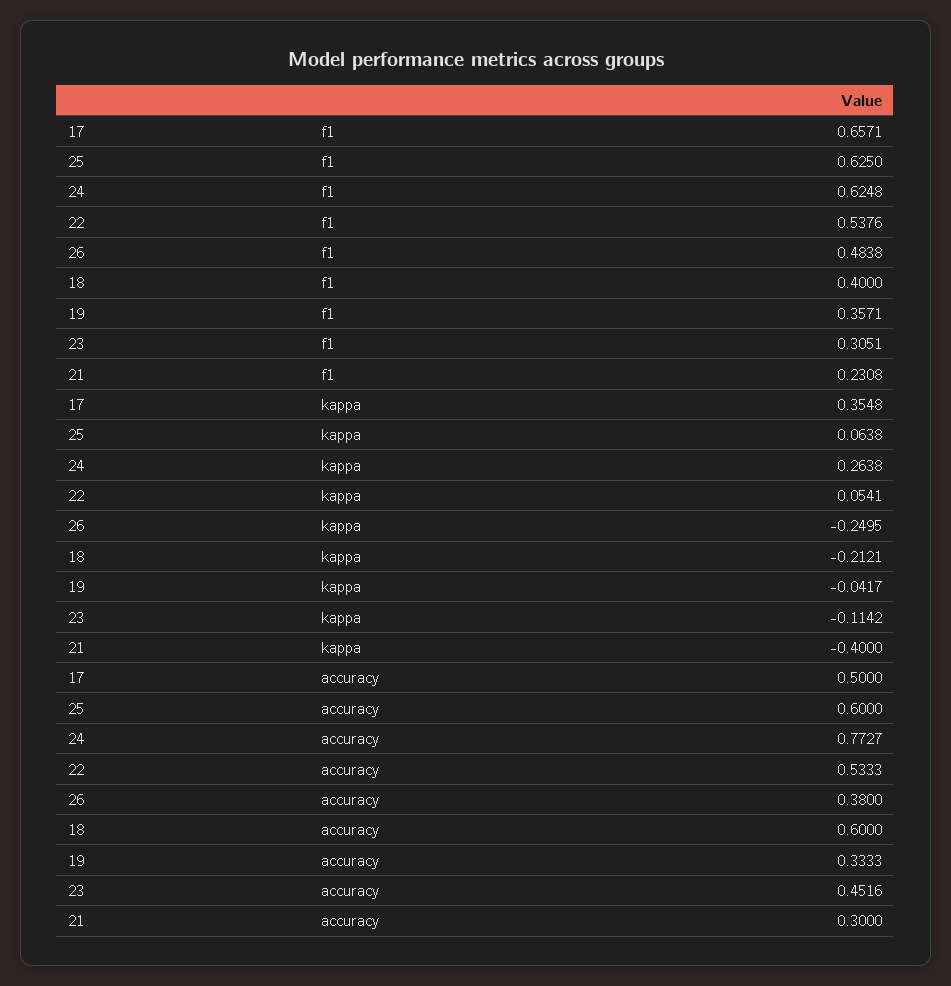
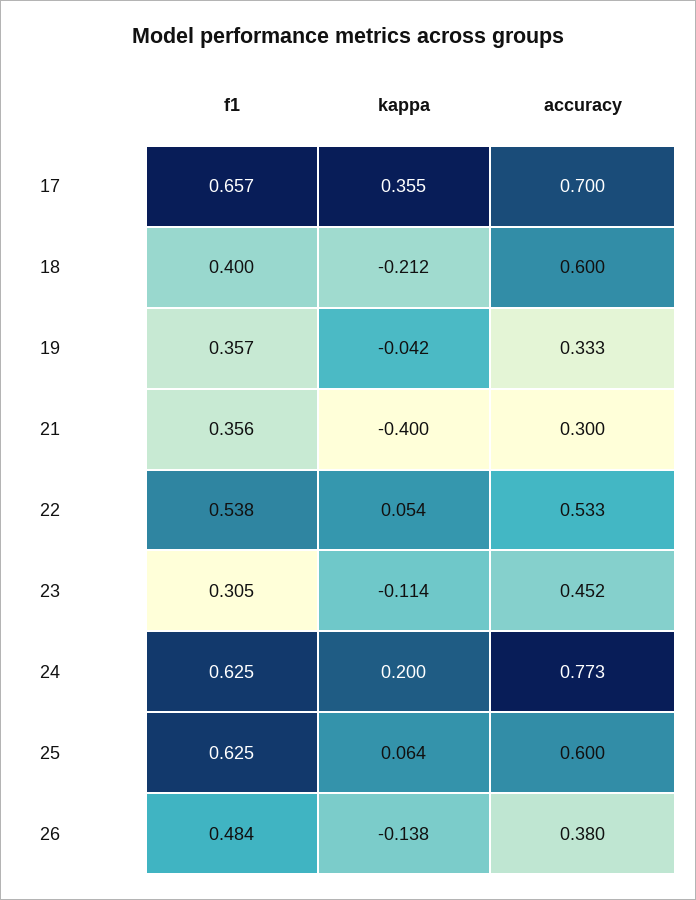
  {
    "17": {
      "f1": 0.6571,
      "kappa": 0.3548,
-     "accuracy": 0.5
+     "accuracy": 0.7
    },
    "25": {
      "f1": 0.625,
      "kappa": 0.0638,
      "accuracy": 0.6
    },
    "24": {
      "f1": 0.6248,
-     "kappa": 0.2638,
+     "kappa": 0.2,
      "accuracy": 0.7727
    },
    "22": {
      "f1": 0.5376,
      "kappa": 0.0541,
      "accuracy": 0.5333
    },
    "26": {
      "f1": 0.4838,
-     "kappa": -0.2495,
+     "kappa": -0.138,
      "accuracy": 0.38
    },
    "18": {
      "f1": 0.4,
      "kappa": -0.2121,
      "accuracy": 0.6
    },
    "19": {
      "f1": 0.3571,
      "kappa": -0.0417,
      "accuracy": 0.3333
    },
    "23": {
      "f1": 0.3051,
      "kappa": -0.1142,
      "accuracy": 0.4516
    },
    "21": {
-     "f1": 0.2308,
+     "f1": 0.356,
      "kappa": -0.4,
      "accuracy": 0.3
    }
  }

